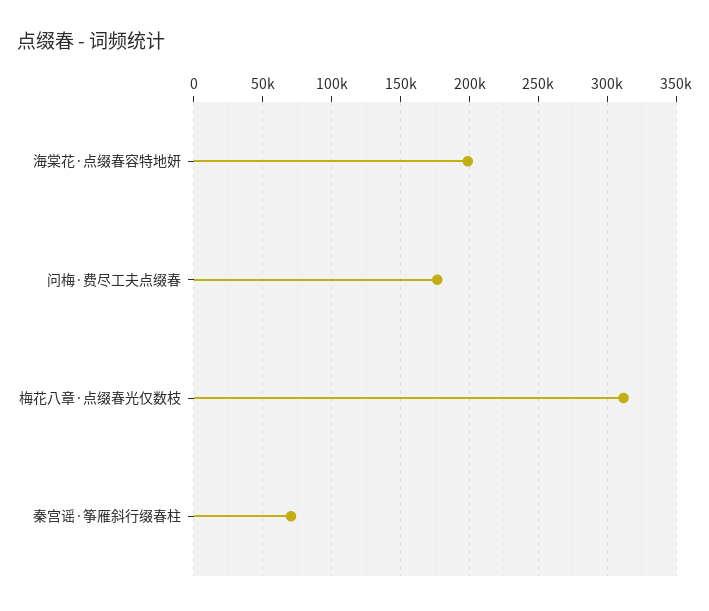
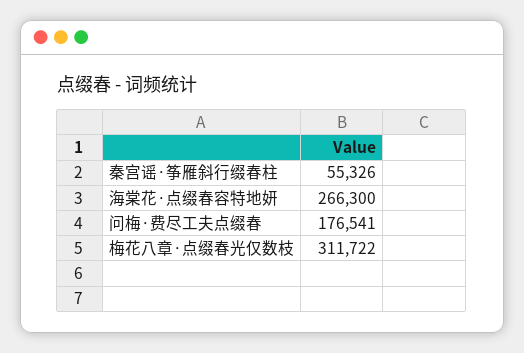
  {
-   "海棠花·点缀春容特地妍": 200000,
+   "海棠花·点缀春容特地妍": 266300,
    "问梅·费尽工夫点缀春": 176541,
    "梅花八章·点缀春光仅数枝": 311722,
-   "秦宫谣·筝雁斜行缀春柱": 70000
+   "秦宫谣·筝雁斜行缀春柱": 55326
  }

